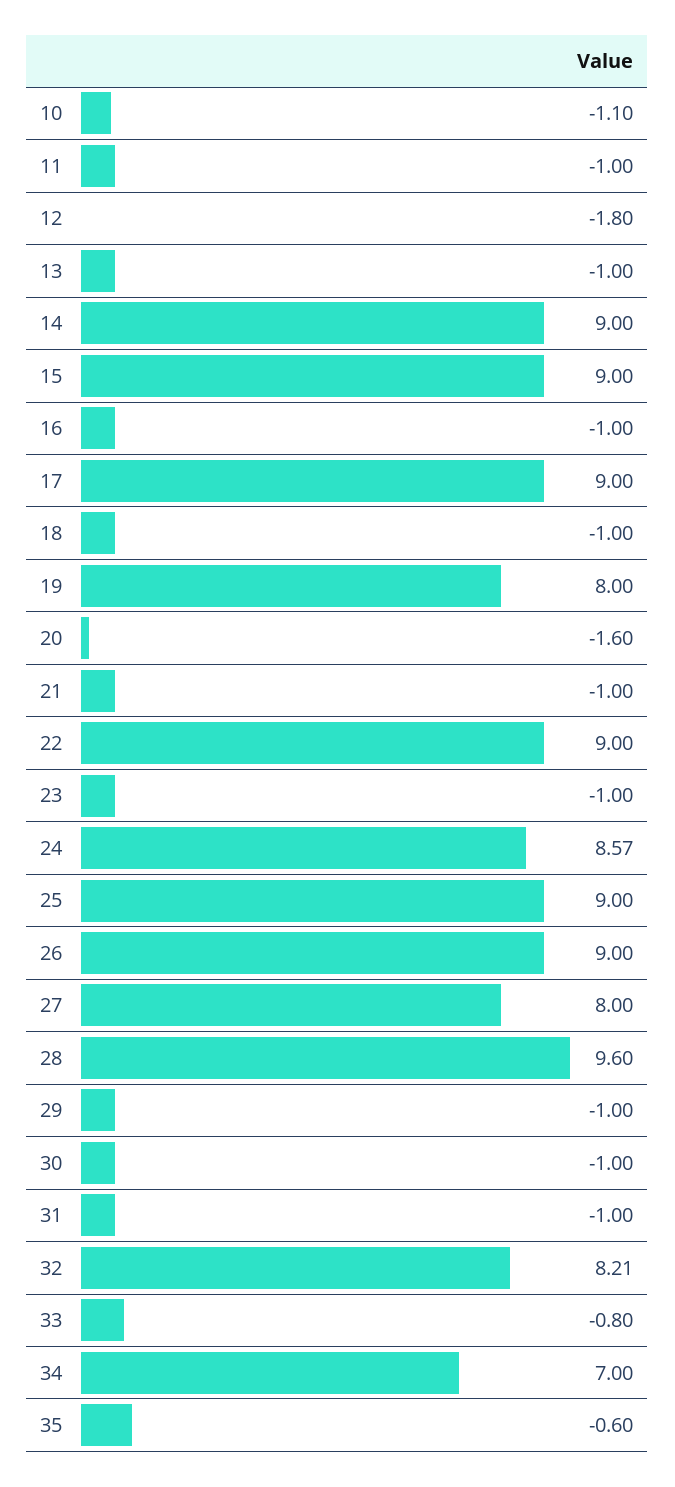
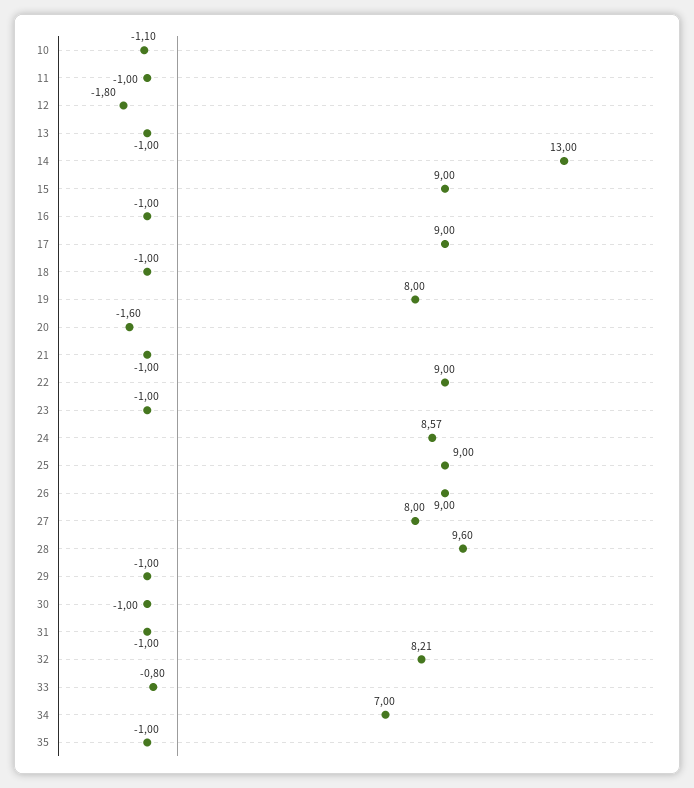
  {
    "10": -1.1,
    "11": -1,
    "12": -1.8,
    "13": -1,
-   "14": 9,
+   "14": 13,
    "15": 9,
    "16": -1,
    "17": 9,
    "18": -1,
    "19": 8,
    "20": -1.6,
    "21": -1,
    "22": 9,
    "23": -1,
    "24": 8.57,
    "25": 9,
    "26": 9,
    "27": 8,
    "28": 9.6,
    "29": -1,
    "30": -1,
    "31": -1,
    "32": 8.21,
    "33": -0.8,
    "34": 7,
-   "35": -0.6
+   "35": -1
  }

